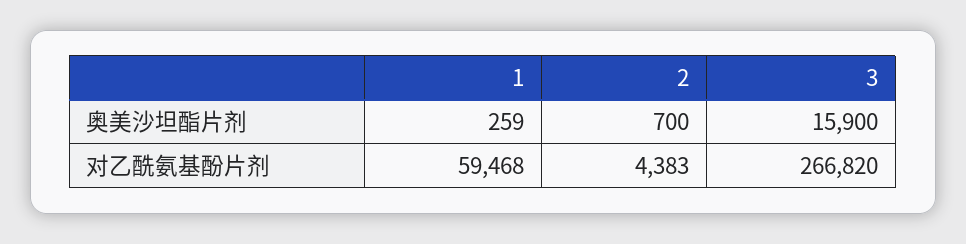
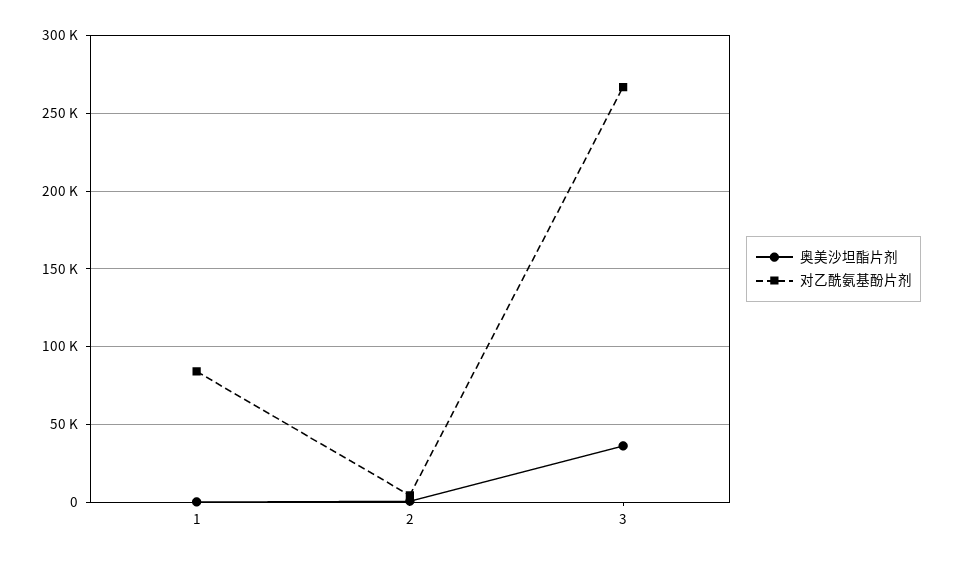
  {
    "奥美沙坦酯片剂": {
      "1": 259,
      "2": 700,
-     "3": 15900
+     "3": 35000
    },
    "对乙酰氨基酚片剂": {
-     "1": 59468,
+     "1": 85000,
      "2": 4383,
      "3": 266820
    }
  }

